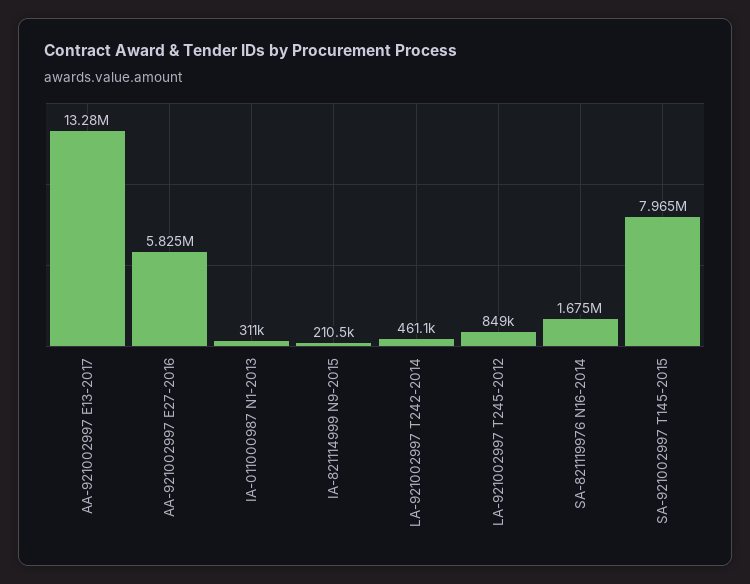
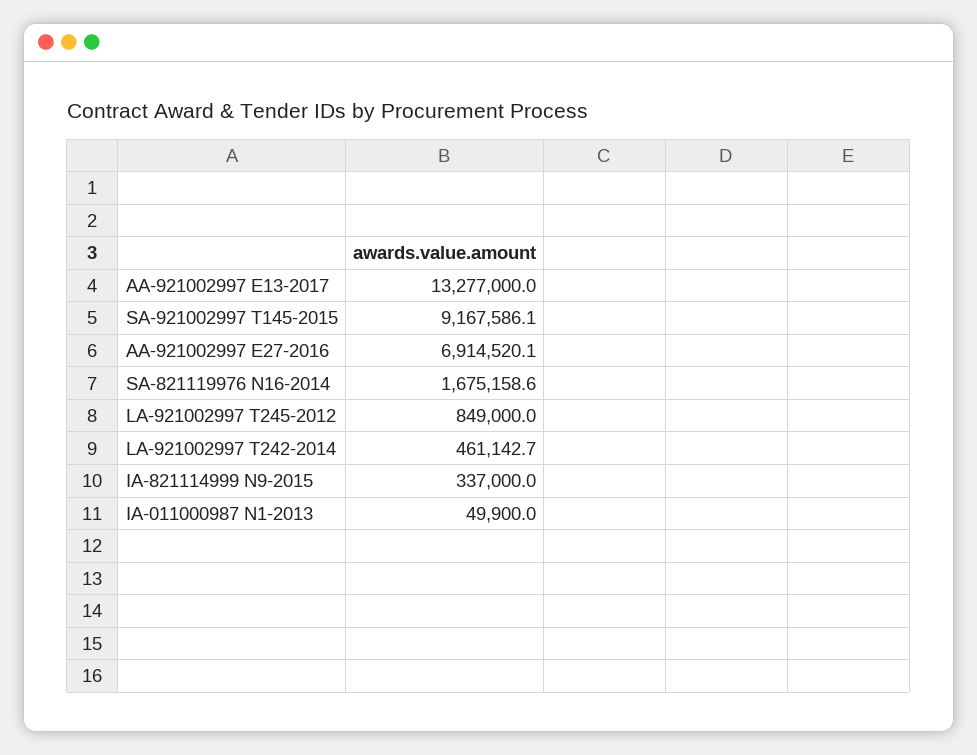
  {
    "AA-921002997 E13-2017": 13277000,
-   "AA-921002997 E27-2016": 5825000,
+   "AA-921002997 E27-2016": 6914520.1,
-   "IA-011000987 N1-2013": 311000,
+   "IA-011000987 N1-2013": 49900,
-   "IA-821114999 N9-2015": 210500,
+   "IA-821114999 N9-2015": 337000,
    "LA-921002997 T242-2014": 461142.7,
    "LA-921002997 T245-2012": 849000,
    "SA-821119976 N16-2014": 1675158.6,
-   "SA-921002997 T145-2015": 7965000
+   "SA-921002997 T145-2015": 9167586.1
  }

